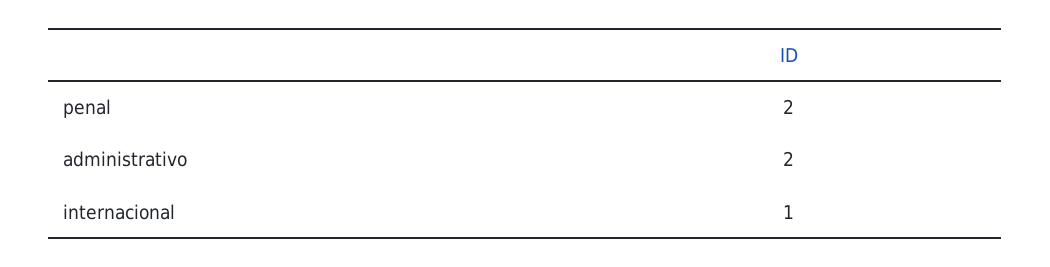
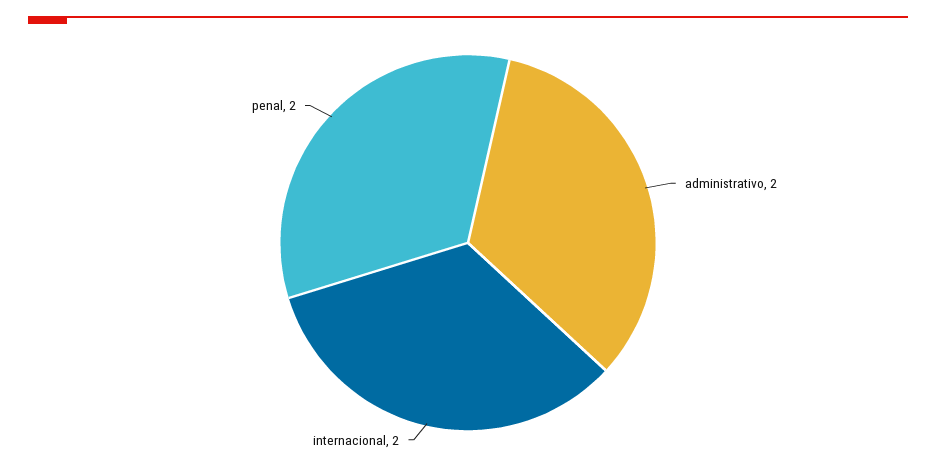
  {
    "penal": 2,
    "administrativo": 2,
-   "internacional": 1
+   "internacional": 2
  }

